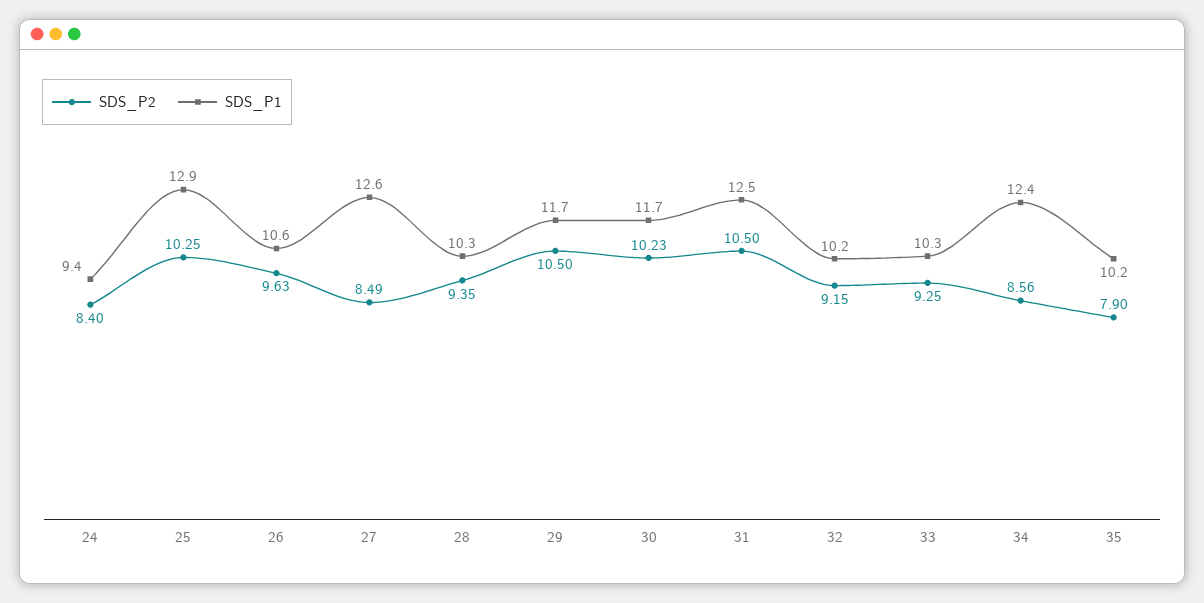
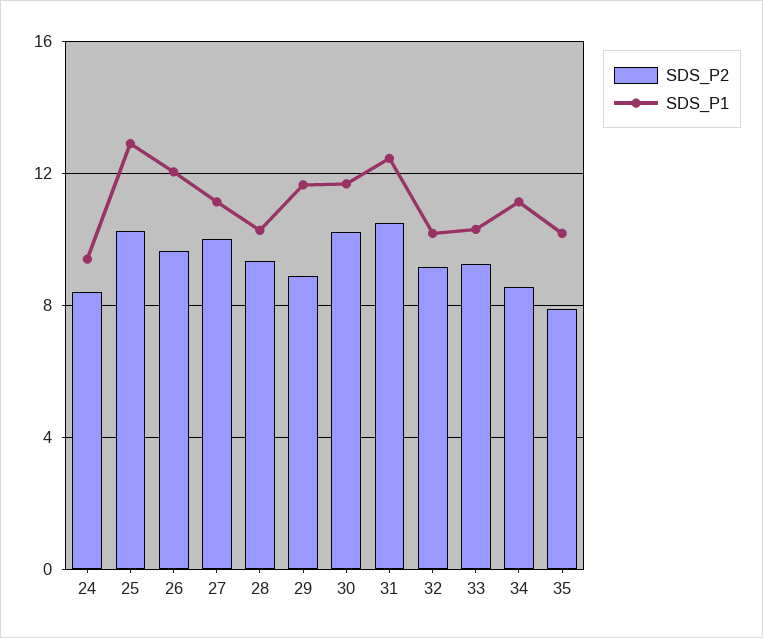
  {
    "SDS_P2": {
      "24": 8.4,
      "25": 10.25,
      "26": 9.63,
-     "27": 8.49,
+     "27": 10,
      "28": 9.35,
-     "29": 10.5,
+     "29": 9,
      "30": 10.23,
      "31": 10.5,
      "32": 9.15,
      "33": 9.25,
      "34": 8.56,
      "35": 7.9
    },
    "SDS_P1": {
      "24": 9.4,
      "25": 12.9,
-     "26": 10.6,
+     "26": 12,
-     "27": 12.6,
+     "27": 11,
      "28": 10.3,
      "29": 11.7,
      "30": 11.7,
      "31": 12.5,
      "32": 10.2,
      "33": 10.3,
-     "34": 12.4,
+     "34": 11,
      "35": 10.2
    }
  }

